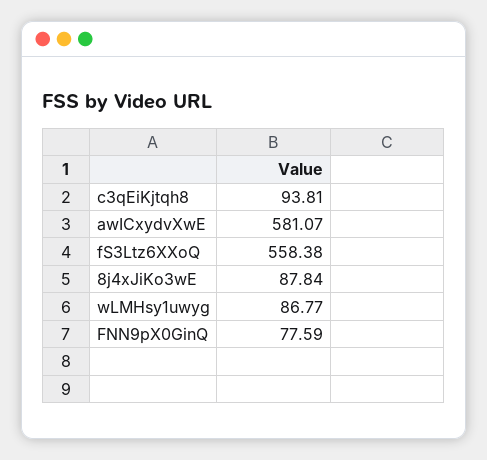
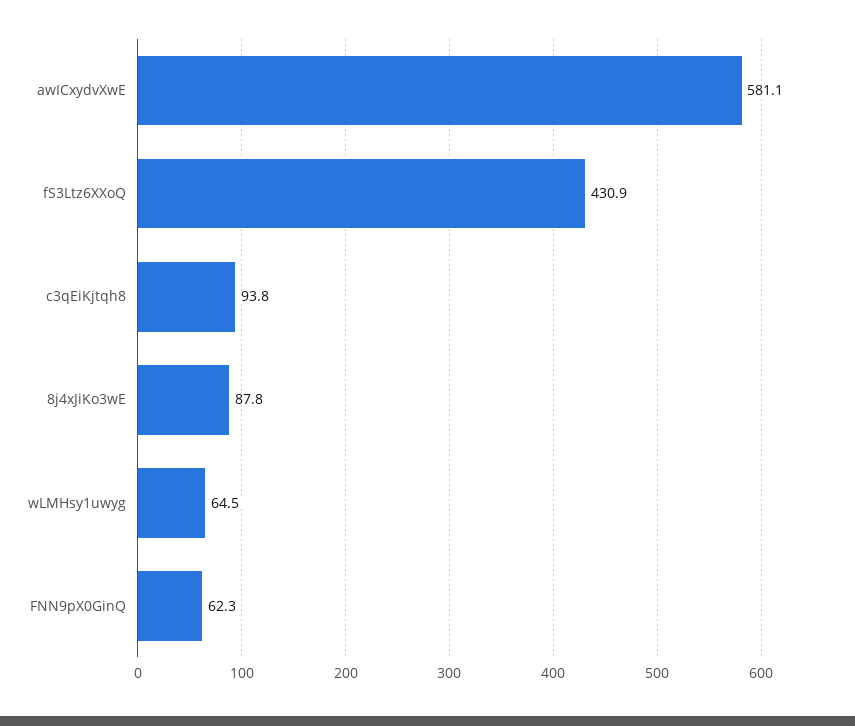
  {
    "c3qEiKjtqh8": 93.81,
    "awICxydvXwE": 581.07,
-   "fS3Ltz6XXoQ": 558.38,
+   "fS3Ltz6XXoQ": 430.9,
    "8j4xJiKo3wE": 87.84,
-   "wLMHsy1uwyg": 86.77,
+   "wLMHsy1uwyg": 64.5,
-   "FNN9pX0GinQ": 77.59
+   "FNN9pX0GinQ": 62.3
  }

